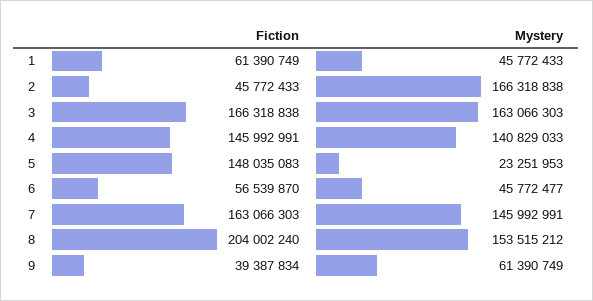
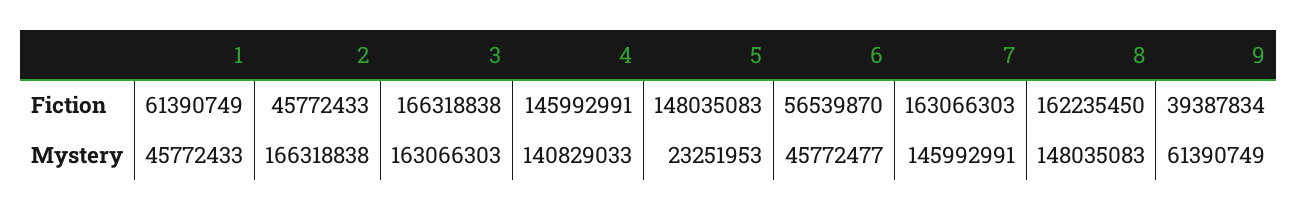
  {
    "Fiction": {
      "1": 61390749,
      "2": 45772433,
      "3": 166318838,
      "4": 145992991,
      "5": 148035083,
      "6": 56539870,
      "7": 163066303,
-     "8": 204002240,
+     "8": 162235450,
      "9": 39387834
    },
    "Mystery": {
      "1": 45772433,
      "2": 166318838,
      "3": 163066303,
      "4": 140829033,
      "5": 23251953,
      "6": 45772477,
      "7": 145992991,
-     "8": 153515212,
+     "8": 148035083,
      "9": 61390749
    }
  }

